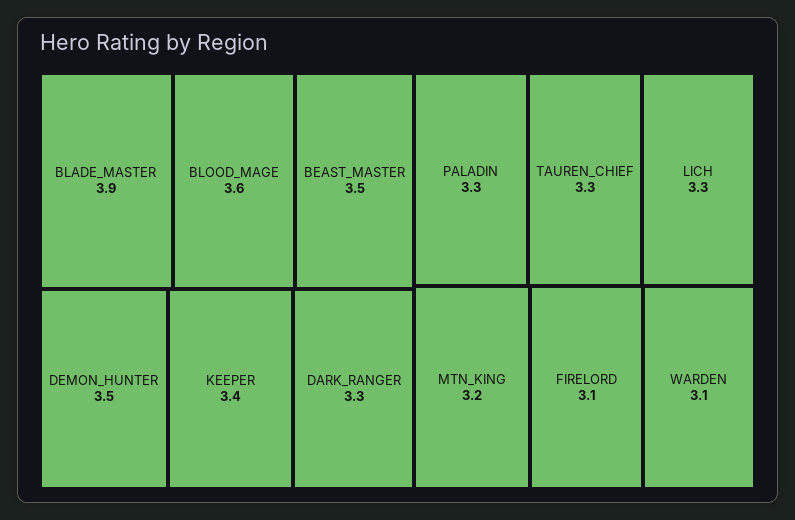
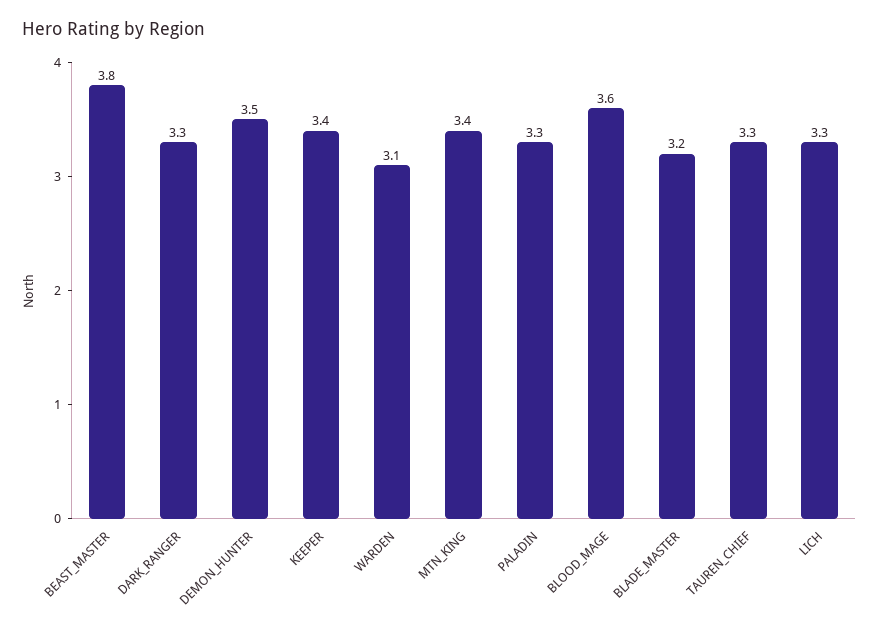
  {
-   "BLADE_MASTER": 3.9,
+   "BLADE_MASTER": 3.2,
    "BLOOD_MAGE": 3.6,
-   "BEAST_MASTER": 3.5,
+   "BEAST_MASTER": 3.8,
    "DEMON_HUNTER": 3.5,
    "KEEPER": 3.4,
    "DARK_RANGER": 3.3,
    "PALADIN": 3.3,
    "TAUREN_CHIEF": 3.3,
    "LICH": 3.3,
-   "MTN_KING": 3.2,
+   "MTN_KING": 3.4,
-   "FIRELORD": 3.1,
    "WARDEN": 3.1
  }

